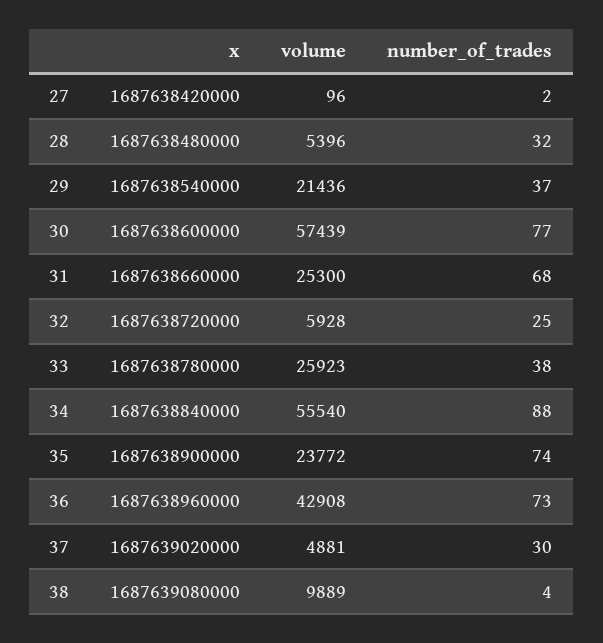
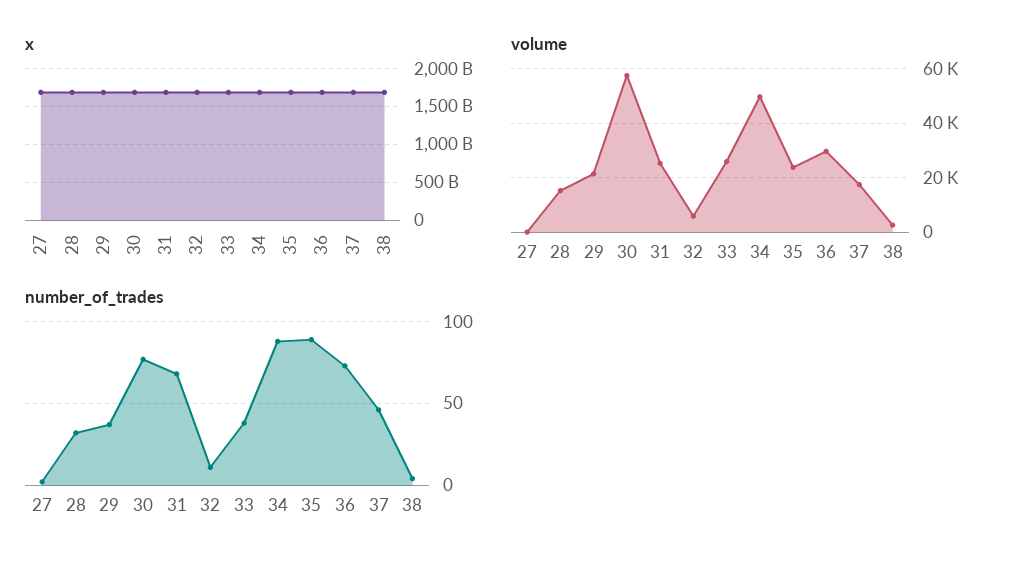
  {
    "x": {
      "27": 1687638420000,
      "28": 1687638480000,
      "29": 1687638540000,
      "30": 1687638600000,
      "31": 1687638660000,
      "32": 1687638720000,
      "33": 1687638780000,
      "34": 1687638840000,
      "35": 1687638900000,
      "36": 1687638960000,
      "37": 1687639020000,
      "38": 1687639080000
    },
    "volume": {
      "27": 96,
-     "28": 5396,
+     "28": 15000,
      "29": 21436,
      "30": 57439,
      "31": 25300,
      "32": 5928,
      "33": 25923,
-     "34": 55540,
+     "34": 50000,
      "35": 23772,
-     "36": 42908,
+     "36": 30000,
-     "37": 4881,
+     "37": 17500,
-     "38": 9889
+     "38": 2500
    },
    "number_of_trades": {
      "27": 2,
      "28": 32,
      "29": 37,
      "30": 77,
      "31": 68,
-     "32": 25,
+     "32": 10,
      "33": 38,
      "34": 88,
-     "35": 74,
+     "35": 90,
      "36": 73,
-     "37": 30,
+     "37": 45,
      "38": 4
    }
  }

